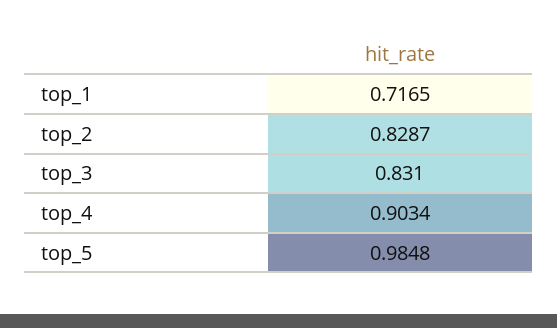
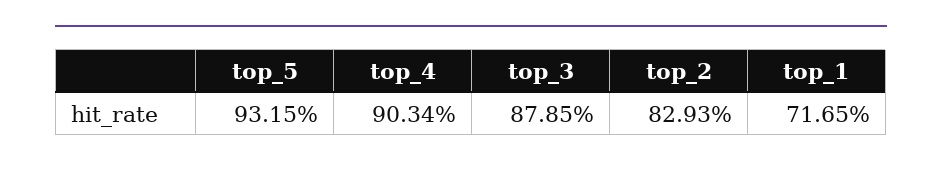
  {
    "top_1": 0.7165,
-   "top_2": 0.8287,
+   "top_2": 0.8293,
-   "top_3": 0.831,
+   "top_3": 0.8785,
    "top_4": 0.9034,
-   "top_5": 0.9848
+   "top_5": 0.9315
  }

